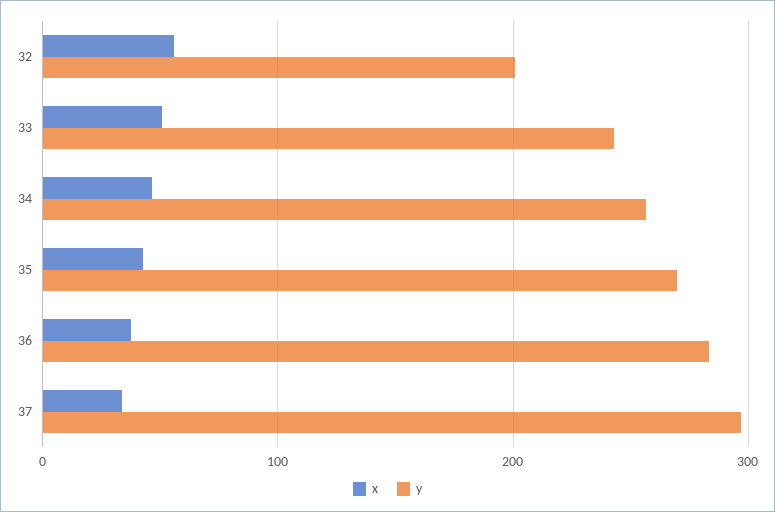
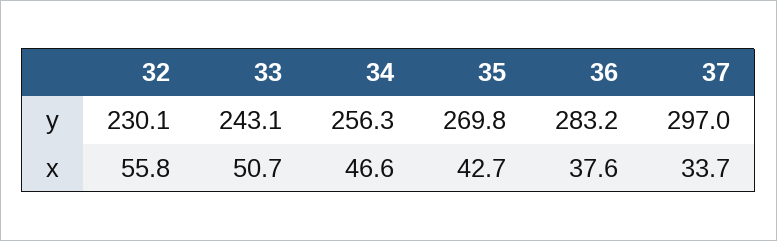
  {
    "x": {
      "32": 55.8,
      "33": 50.7,
      "34": 46.6,
      "35": 42.7,
      "36": 37.6,
      "37": 33.7
    },
    "y": {
-     "32": 200,
+     "32": 230.1,
      "33": 243.1,
      "34": 256.3,
      "35": 269.8,
      "36": 283.2,
      "37": 297
    }
  }

